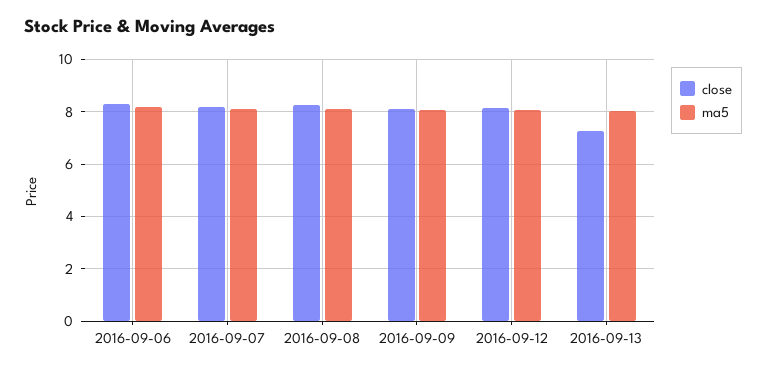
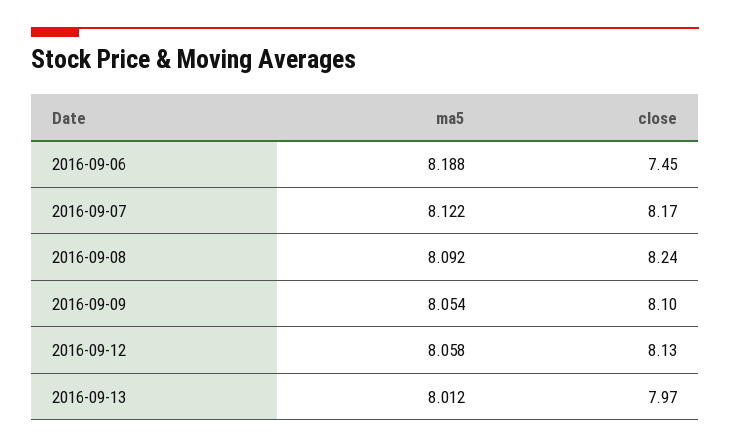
  {
    "close": {
-     "2016-09-06": 8.25,
+     "2016-09-06": 7.45,
      "2016-09-07": 8.17,
      "2016-09-08": 8.24,
      "2016-09-09": 8.1,
      "2016-09-12": 8.13,
-     "2016-09-13": 7.25
+     "2016-09-13": 7.97
    },
    "ma5": {
      "2016-09-06": 8.188,
      "2016-09-07": 8.122,
      "2016-09-08": 8.092,
      "2016-09-09": 8.054,
      "2016-09-12": 8.058,
      "2016-09-13": 8.012
    }
  }

